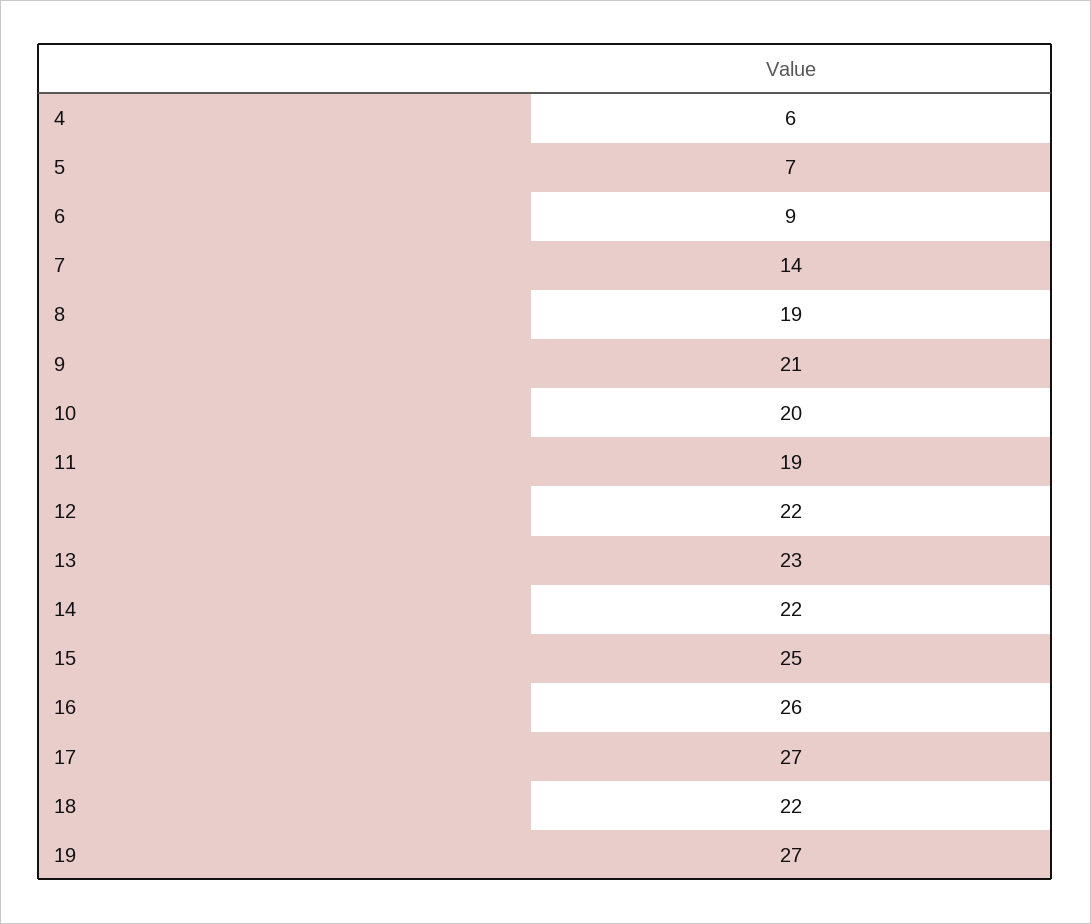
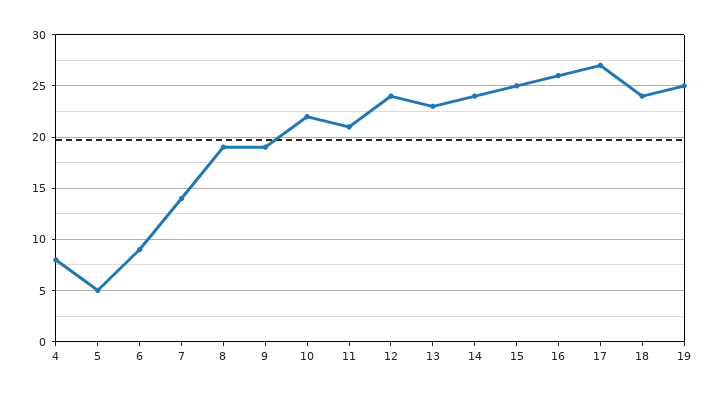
  {
-   "4": 6,
+   "4": 8,
-   "5": 7,
+   "5": 5,
    "6": 9,
    "7": 14,
    "8": 19,
-   "9": 21,
+   "9": 19,
-   "10": 20,
+   "10": 22,
-   "11": 19,
+   "11": 21,
-   "12": 22,
+   "12": 24,
    "13": 23,
-   "14": 22,
+   "14": 24,
    "15": 25,
    "16": 26,
    "17": 27,
-   "18": 22,
+   "18": 24,
-   "19": 27
+   "19": 25
  }

